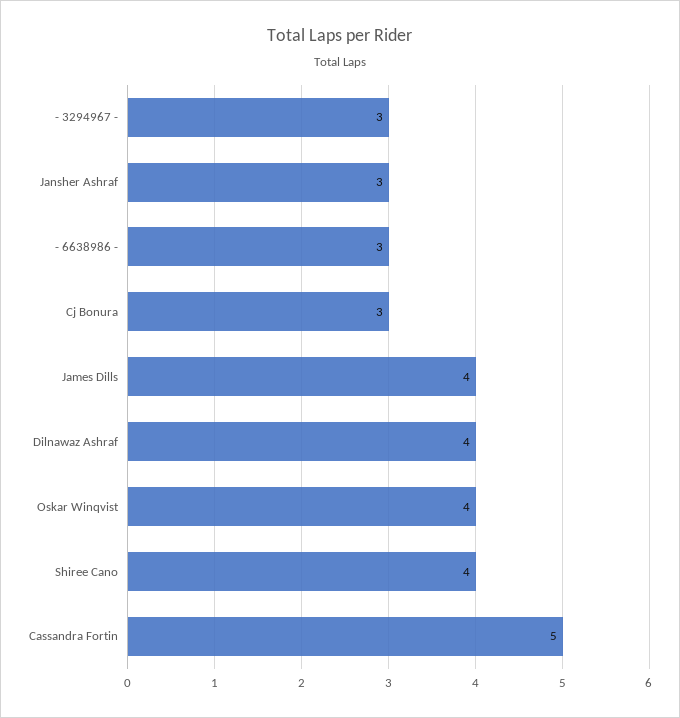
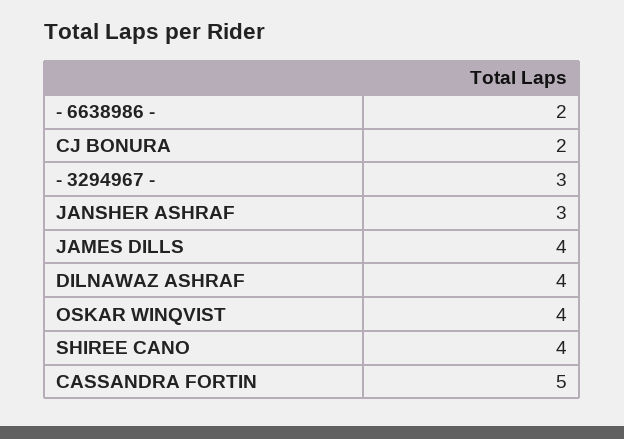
  {
    "- 3294967 -": 3,
    "Jansher Ashraf": 3,
-   "- 6638986 -": 3,
+   "- 6638986 -": 2,
-   "Cj Bonura": 3,
+   "Cj Bonura": 2,
    "James Dills": 4,
    "Dilnawaz Ashraf": 4,
    "Oskar Winqvist": 4,
    "Shiree Cano": 4,
    "Cassandra Fortin": 5
  }

